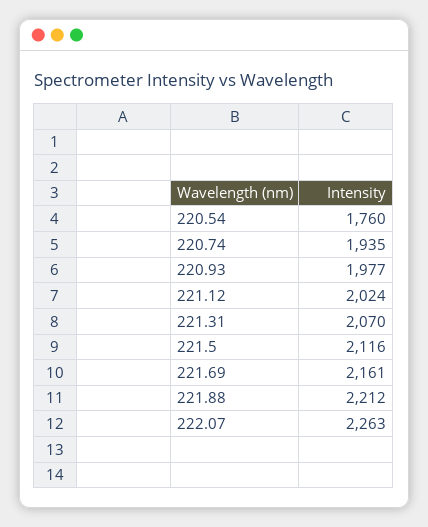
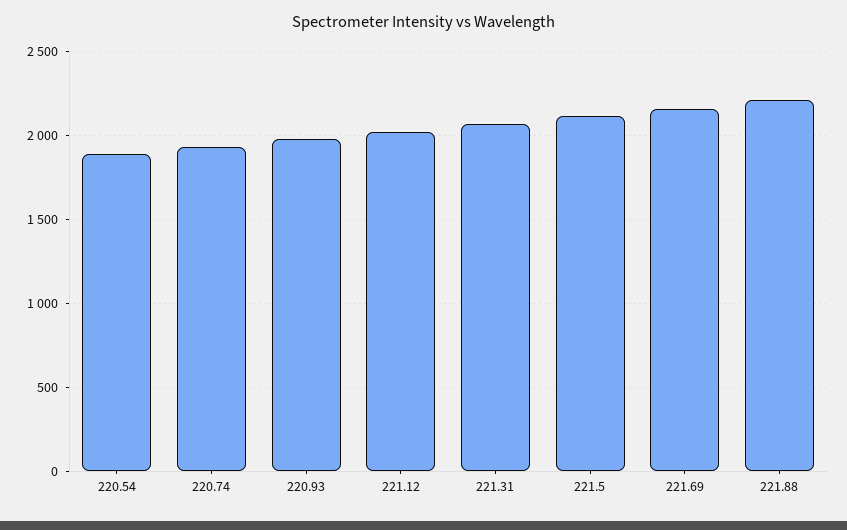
  {
-   "220.54": 1760,
+   "220.54": 1900,
    "220.74": 1935,
    "220.93": 1977,
    "221.12": 2024,
    "221.31": 2070,
    "221.5": 2116,
    "221.69": 2161,
-   "221.88": 2212,
+   "221.88": 2212
-   "222.07": 2263
  }

